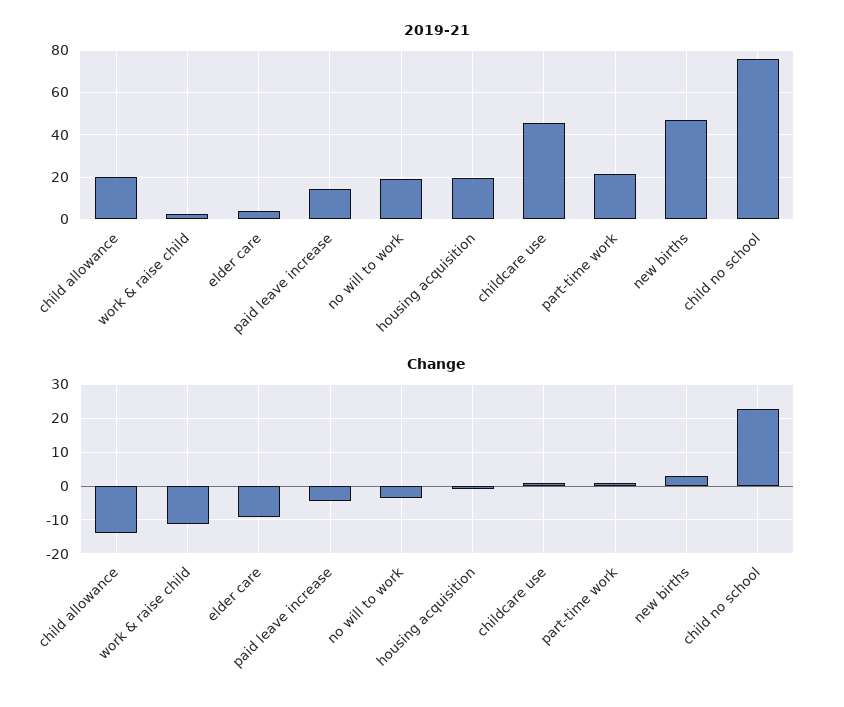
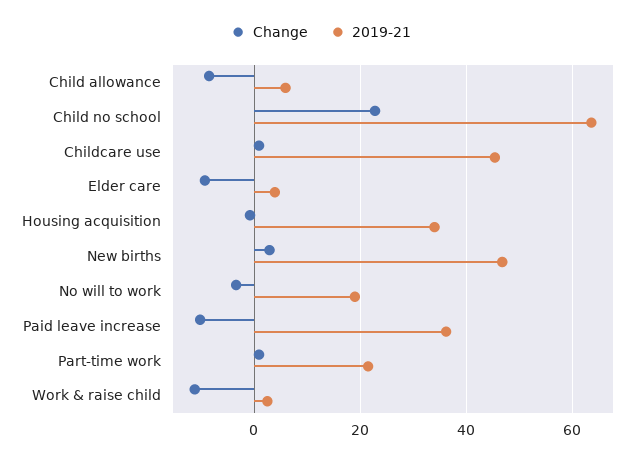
  {
    "2019-21": {
-     "child allowance": 20,
+     "child allowance": 6,
      "work & raise child": 2,
      "elder care": 4,
-     "paid leave increase": 15,
+     "paid leave increase": 36,
      "no will to work": 20,
-     "housing acquisition": 20,
+     "housing acquisition": 34,
      "childcare use": 46,
      "part-time work": 22,
      "new births": 46,
-     "child no school": 75
+     "child no school": 64
    },
    "Change": {
-     "child allowance": -14,
+     "child allowance": -8,
      "work & raise child": -12,
      "elder care": -10,
-     "paid leave increase": -4,
+     "paid leave increase": -10,
      "no will to work": -4,
      "housing acquisition": 0,
      "childcare use": 0,
      "part-time work": 0,
      "new births": 2,
      "child no school": 22
    }
  }

